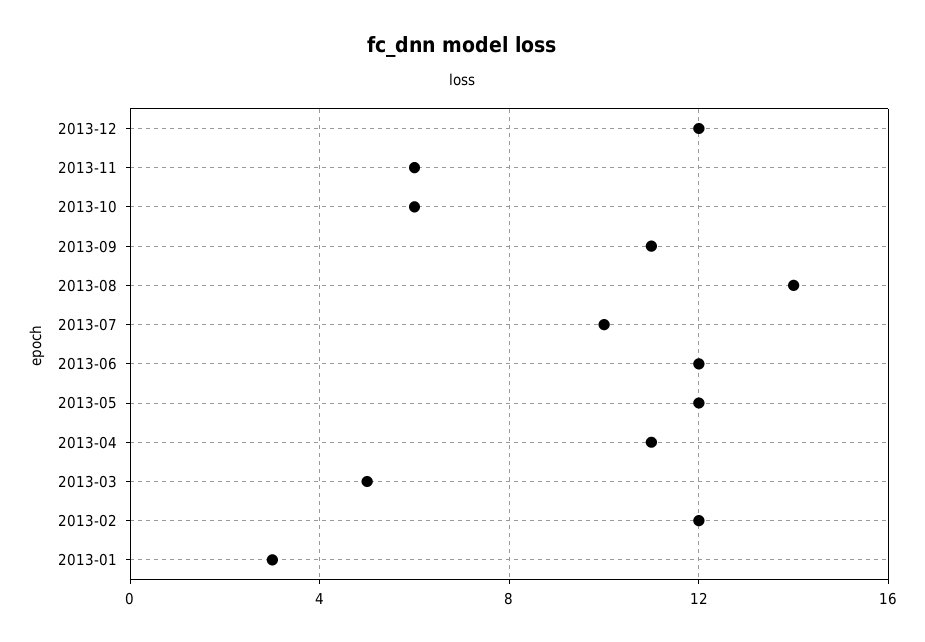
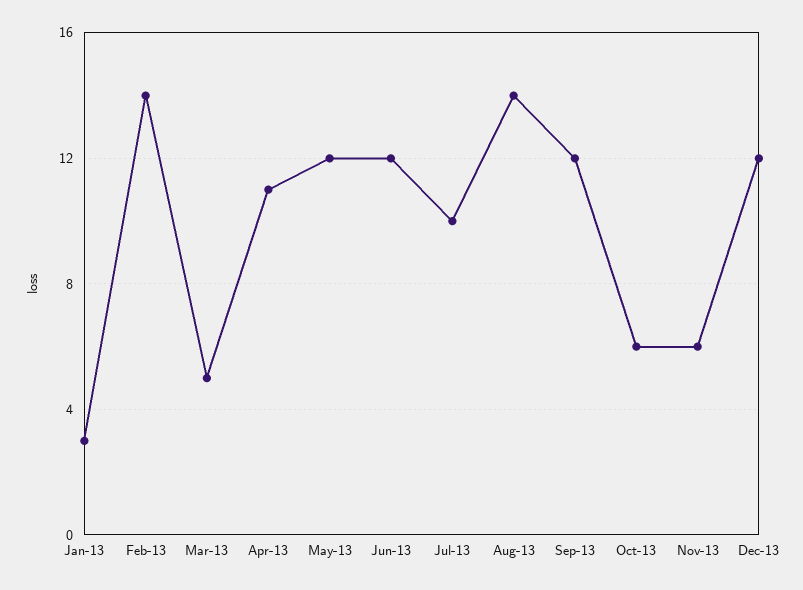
  {
    "2013-12": 12,
    "2013-11": 6,
    "2013-10": 6,
-   "2013-09": 11,
+   "2013-09": 12,
    "2013-08": 14,
    "2013-07": 10,
    "2013-06": 12,
    "2013-05": 12,
    "2013-04": 11,
    "2013-03": 5,
-   "2013-02": 12,
+   "2013-02": 14,
    "2013-01": 3
  }

